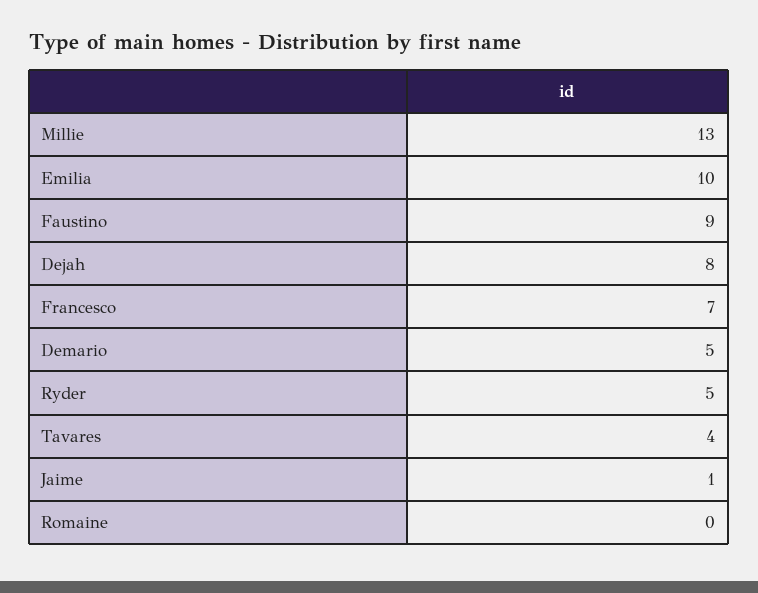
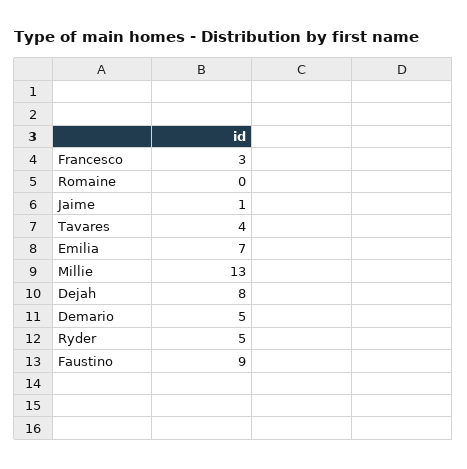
  {
    "Millie": 13,
-   "Emilia": 10,
+   "Emilia": 7,
    "Faustino": 9,
    "Dejah": 8,
-   "Francesco": 7,
+   "Francesco": 3,
    "Demario": 5,
    "Ryder": 5,
    "Tavares": 4,
    "Jaime": 1,
    "Romaine": 0
  }

